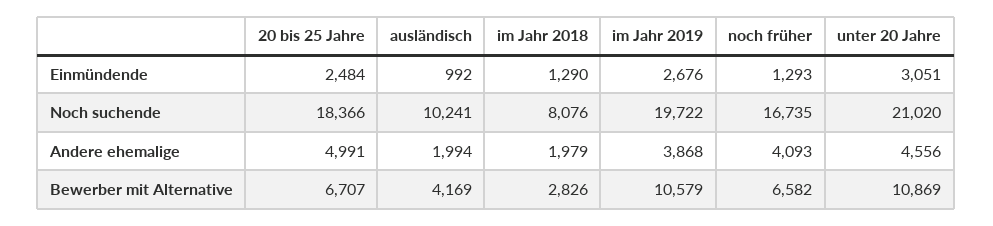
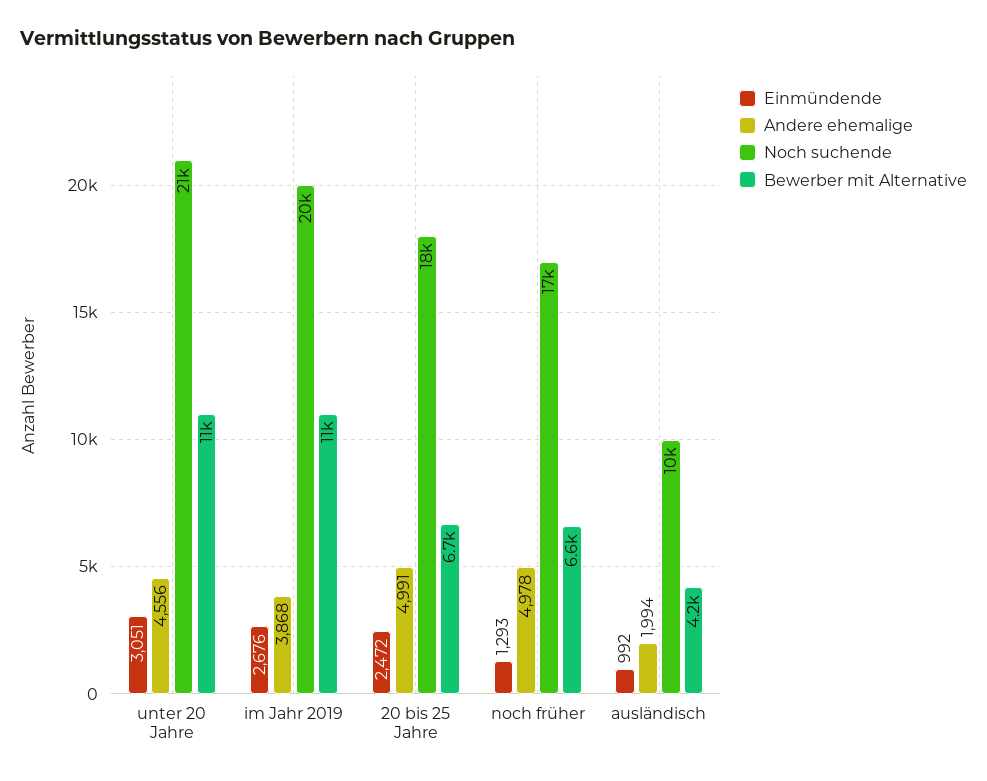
  {
    "Einmündende": {
-     "20 bis 25 Jahre": 2484,
+     "20 bis 25 Jahre": 2472,
      "ausländisch": 992,
-     "im Jahr 2018": 1290,
      "im Jahr 2019": 2676,
      "noch früher": 1293,
      "unter 20 Jahre": 3051
    },
    "Noch suchende": {
      "20 bis 25 Jahre": 18366,
      "ausländisch": 10241,
-     "im Jahr 2018": 8076,
      "im Jahr 2019": 19722,
      "noch früher": 16735,
      "unter 20 Jahre": 21020
    },
    "Andere ehemalige": {
      "20 bis 25 Jahre": 4991,
      "ausländisch": 1994,
-     "im Jahr 2018": 1979,
      "im Jahr 2019": 3868,
-     "noch früher": 4093,
+     "noch früher": 4978,
      "unter 20 Jahre": 4556
    },
    "Bewerber mit Alternative": {
      "20 bis 25 Jahre": 6707,
      "ausländisch": 4169,
-     "im Jahr 2018": 2826,
      "im Jahr 2019": 10579,
      "noch früher": 6582,
      "unter 20 Jahre": 10869
    }
  }

